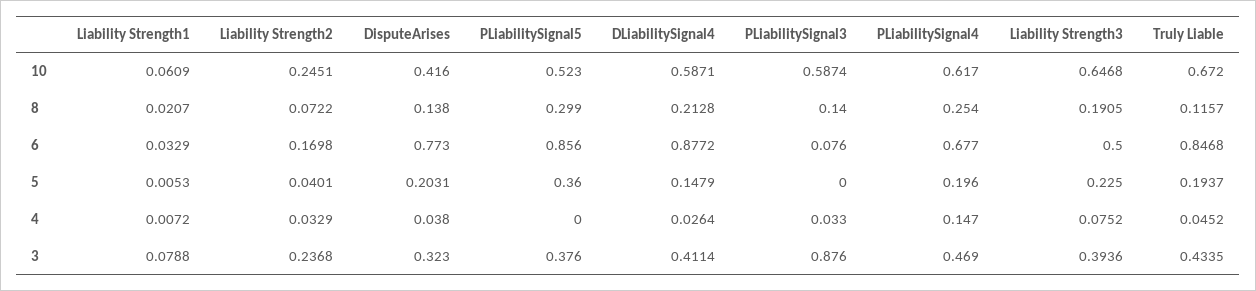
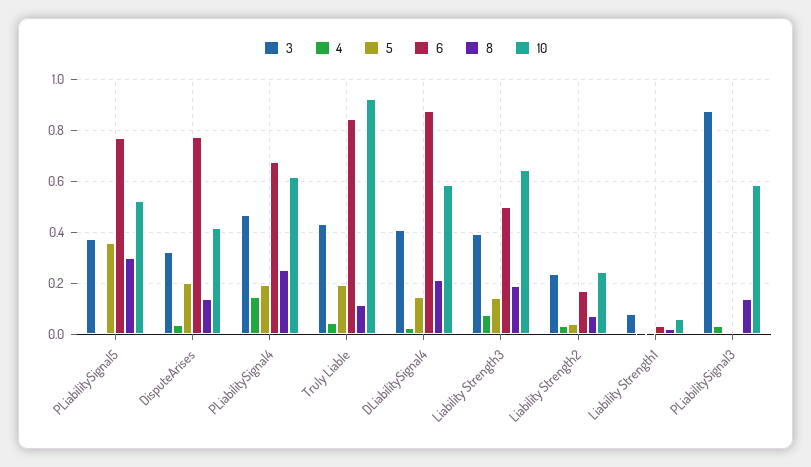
  {
    "10": {
      "Liability Strength1": 0.0609,
      "Liability Strength2": 0.2451,
      "DisputeArises": 0.416,
      "PLiabilitySignal5": 0.523,
      "DLiabilitySignal4": 0.5871,
      "PLiabilitySignal3": 0.5874,
      "PLiabilitySignal4": 0.617,
      "Liability Strength3": 0.6468,
-     "Truly Liable": 0.672
+     "Truly Liable": 0.925
    },
    "8": {
      "Liability Strength1": 0.0207,
      "Liability Strength2": 0.0722,
      "DisputeArises": 0.138,
      "PLiabilitySignal5": 0.299,
      "DLiabilitySignal4": 0.2128,
      "PLiabilitySignal3": 0.14,
      "PLiabilitySignal4": 0.254,
      "Liability Strength3": 0.1905,
      "Truly Liable": 0.1157
    },
    "6": {
      "Liability Strength1": 0.0329,
      "Liability Strength2": 0.1698,
      "DisputeArises": 0.773,
-     "PLiabilitySignal5": 0.856,
+     "PLiabilitySignal5": 0.775,
      "DLiabilitySignal4": 0.8772,
-     "PLiabilitySignal3": 0.076,
+     "PLiabilitySignal3": 0,
      "PLiabilitySignal4": 0.677,
      "Liability Strength3": 0.5,
      "Truly Liable": 0.8468
    },
    "5": {
      "Liability Strength1": 0.0053,
      "Liability Strength2": 0.0401,
      "DisputeArises": 0.2031,
      "PLiabilitySignal5": 0.36,
      "DLiabilitySignal4": 0.1479,
      "PLiabilitySignal3": 0,
      "PLiabilitySignal4": 0.196,
-     "Liability Strength3": 0.225,
+     "Liability Strength3": 0.15,
      "Truly Liable": 0.1937
    },
    "4": {
      "Liability Strength1": 0.0072,
      "Liability Strength2": 0.0329,
      "DisputeArises": 0.038,
      "PLiabilitySignal5": 0,
      "DLiabilitySignal4": 0.0264,
      "PLiabilitySignal3": 0.033,
      "PLiabilitySignal4": 0.147,
      "Liability Strength3": 0.0752,
      "Truly Liable": 0.0452
    },
    "3": {
      "Liability Strength1": 0.0788,
      "Liability Strength2": 0.2368,
      "DisputeArises": 0.323,
      "PLiabilitySignal5": 0.376,
      "DLiabilitySignal4": 0.4114,
      "PLiabilitySignal3": 0.876,
      "PLiabilitySignal4": 0.469,
      "Liability Strength3": 0.3936,
      "Truly Liable": 0.4335
    }
  }

